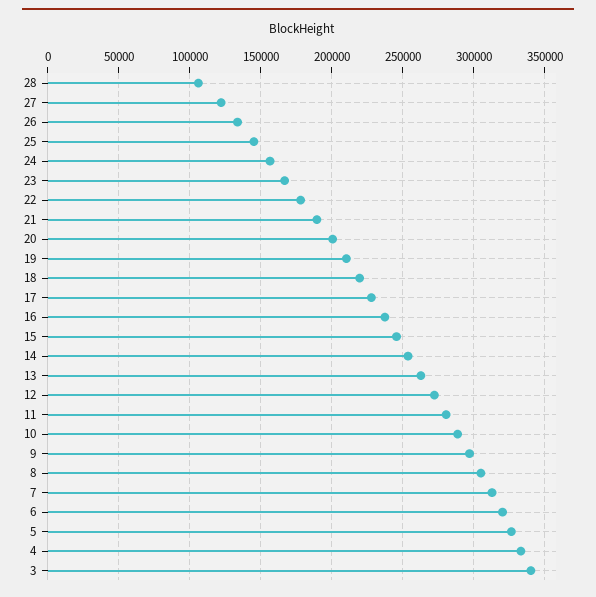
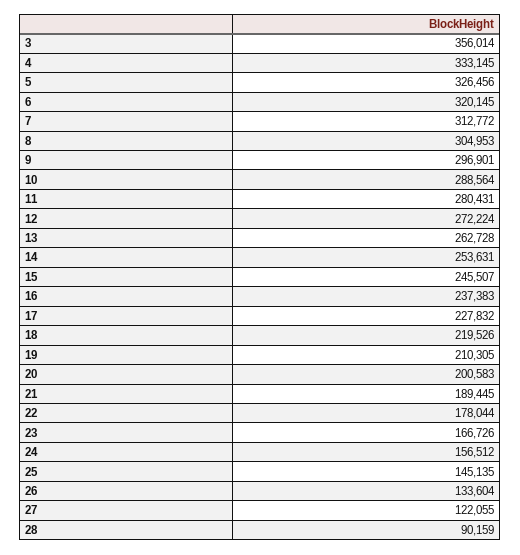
  {
-   "28": 105000,
+   "28": 90159,
    "27": 122055,
    "26": 133604,
    "25": 145135,
    "24": 156512,
    "23": 166726,
    "22": 178044,
    "21": 189445,
    "20": 200583,
    "19": 210305,
    "18": 219526,
    "17": 227832,
    "16": 237383,
    "15": 245507,
    "14": 253631,
    "13": 262728,
    "12": 272224,
    "11": 280431,
    "10": 288564,
    "9": 296901,
    "8": 304953,
    "7": 312772,
    "6": 320145,
    "5": 326456,
    "4": 333145,
-   "3": 340000
+   "3": 356014
  }

